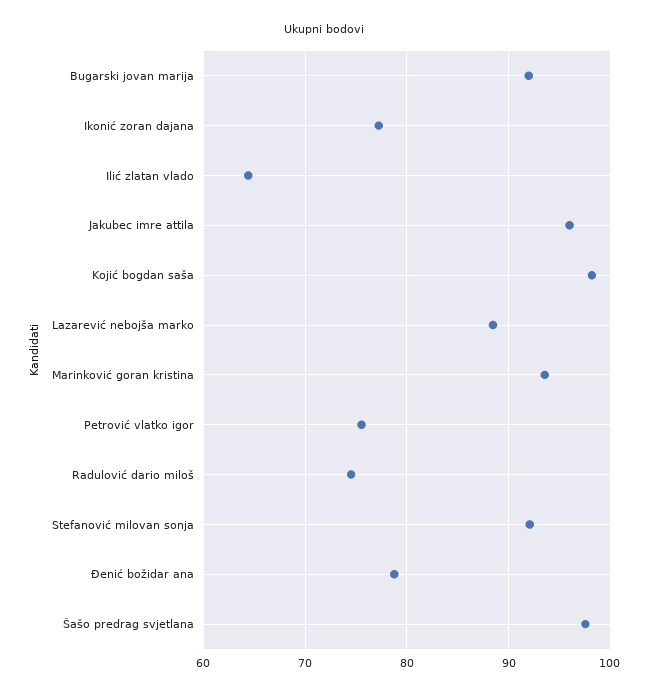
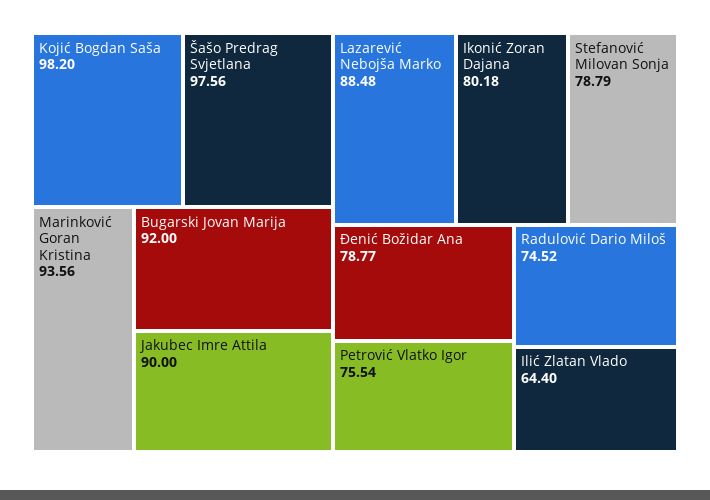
  {
    "Bugarski jovan marija": 92,
-   "Ikonić zoran dajana": 77,
+   "Ikonić zoran dajana": 80.18,
    "Ilić zlatan vlado": 64.4,
-   "Jakubec imre attila": 96,
+   "Jakubec imre attila": 90,
    "Kojić bogdan saša": 98.2,
    "Lazarević nebojša marko": 88.48,
    "Marinković goran kristina": 93.56,
    "Petrović vlatko igor": 75.54,
    "Radulović dario miloš": 74.52,
-   "Stefanović milovan sonja": 92,
+   "Stefanović milovan sonja": 78.79,
    "Đenić božidar ana": 78.77,
    "Šašo predrag svjetlana": 97.56
  }

